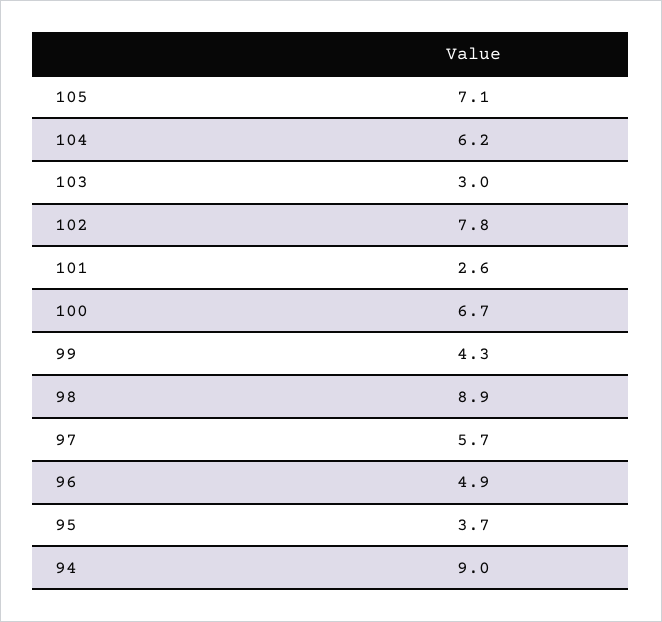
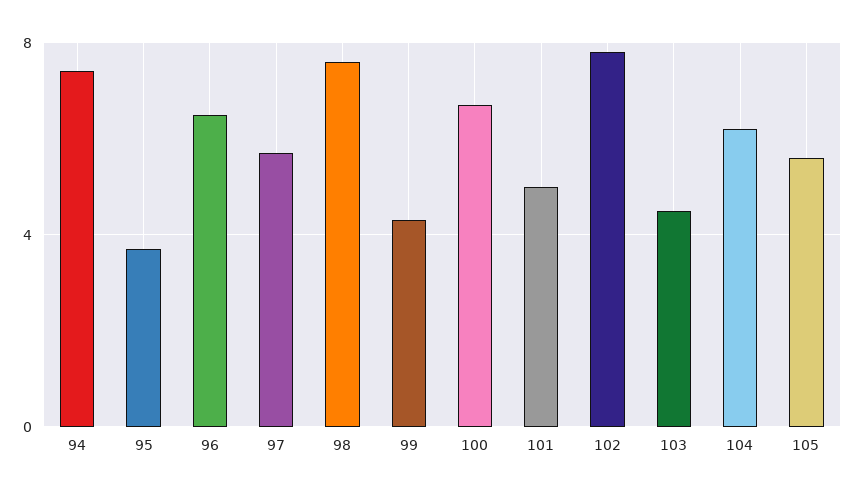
  {
-   "105": 7.1,
+   "105": 5.5,
    "104": 6.2,
-   "103": 3,
+   "103": 4.5,
    "102": 7.8,
-   "101": 2.6,
+   "101": 5,
    "100": 6.7,
    "99": 4.3,
-   "98": 8.9,
+   "98": 7.5,
    "97": 5.7,
-   "96": 4.9,
+   "96": 6.5,
    "95": 3.7,
-   "94": 9
+   "94": 7.5
  }

